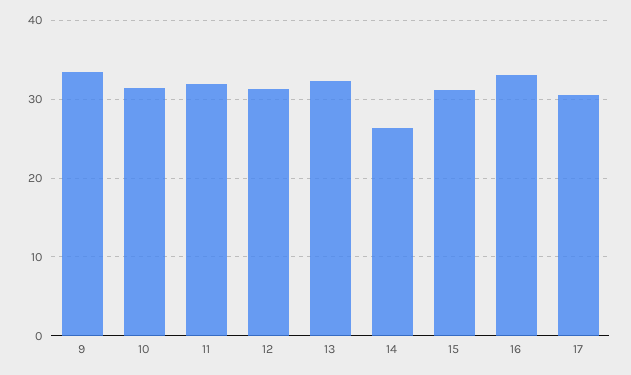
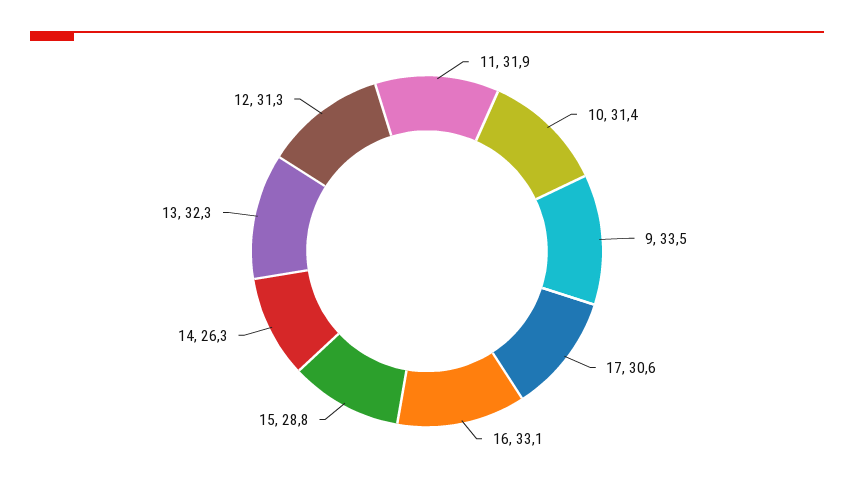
  {
    "9": 33.5,
    "10": 31.4,
    "11": 31.9,
    "12": 31.3,
    "13": 32.3,
    "14": 26.3,
-   "15": 31,
+   "15": 28.8,
    "16": 33.1,
    "17": 30.6
  }

